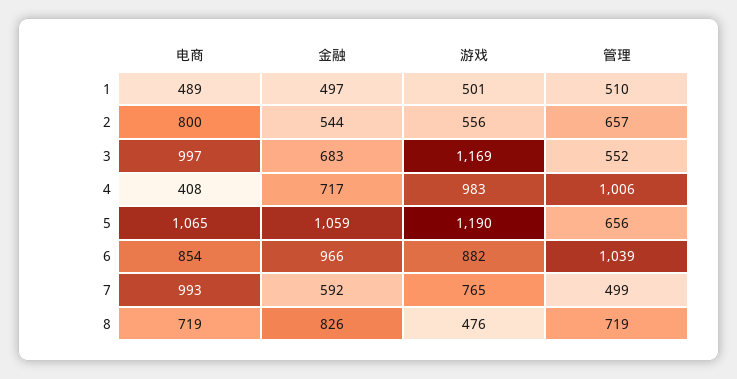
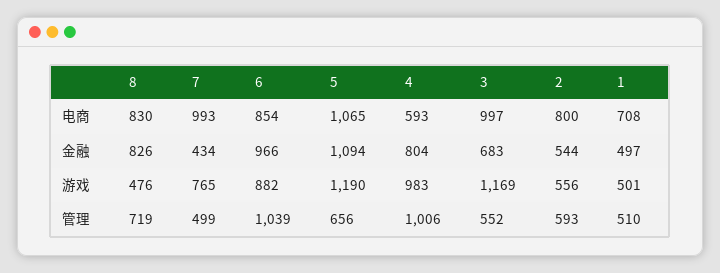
  {
    "电商": {
-     "1": 489,
+     "1": 708,
      "2": 800,
      "3": 997,
-     "4": 408,
+     "4": 593,
      "5": 1065,
      "6": 854,
      "7": 993,
-     "8": 719
+     "8": 830
    },
    "金融": {
      "1": 497,
      "2": 544,
      "3": 683,
-     "4": 717,
+     "4": 804,
-     "5": 1059,
+     "5": 1094,
      "6": 966,
-     "7": 592,
+     "7": 434,
      "8": 826
    },
    "游戏": {
      "1": 501,
      "2": 556,
      "3": 1169,
      "4": 983,
      "5": 1190,
      "6": 882,
      "7": 765,
      "8": 476
    },
    "管理": {
      "1": 510,
-     "2": 657,
+     "2": 593,
      "3": 552,
      "4": 1006,
      "5": 656,
      "6": 1039,
      "7": 499,
      "8": 719
    }
  }

